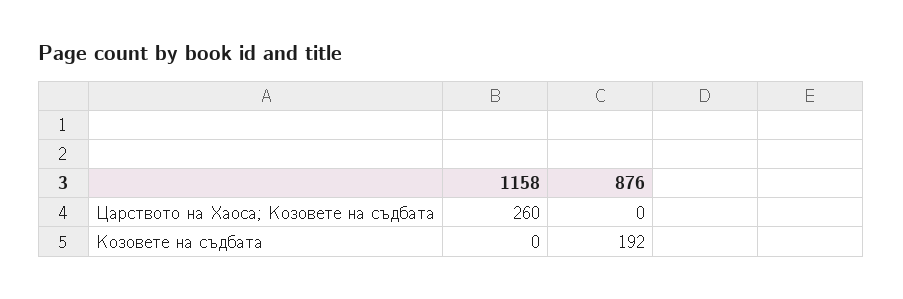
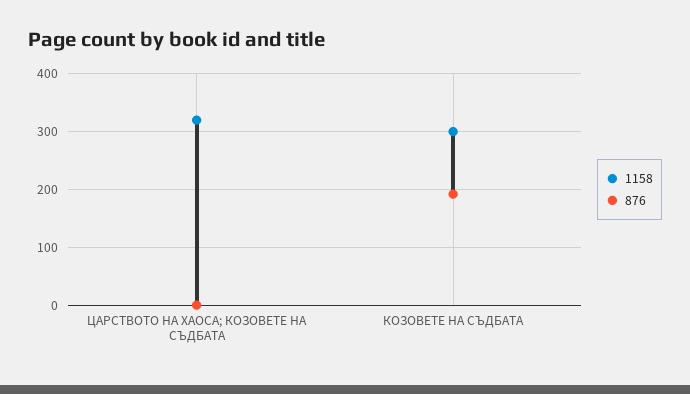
  {
    "1158": {
-     "Царството на Хаоса; Козовете на съдбата": 260,
+     "Царството на Хаоса; Козовете на съдбата": 320,
-     "Козовете на съдбата": 0
+     "Козовете на съдбата": 300
    },
    "876": {
      "Царството на Хаоса; Козовете на съдбата": 0,
      "Козовете на съдбата": 192
    }
  }

